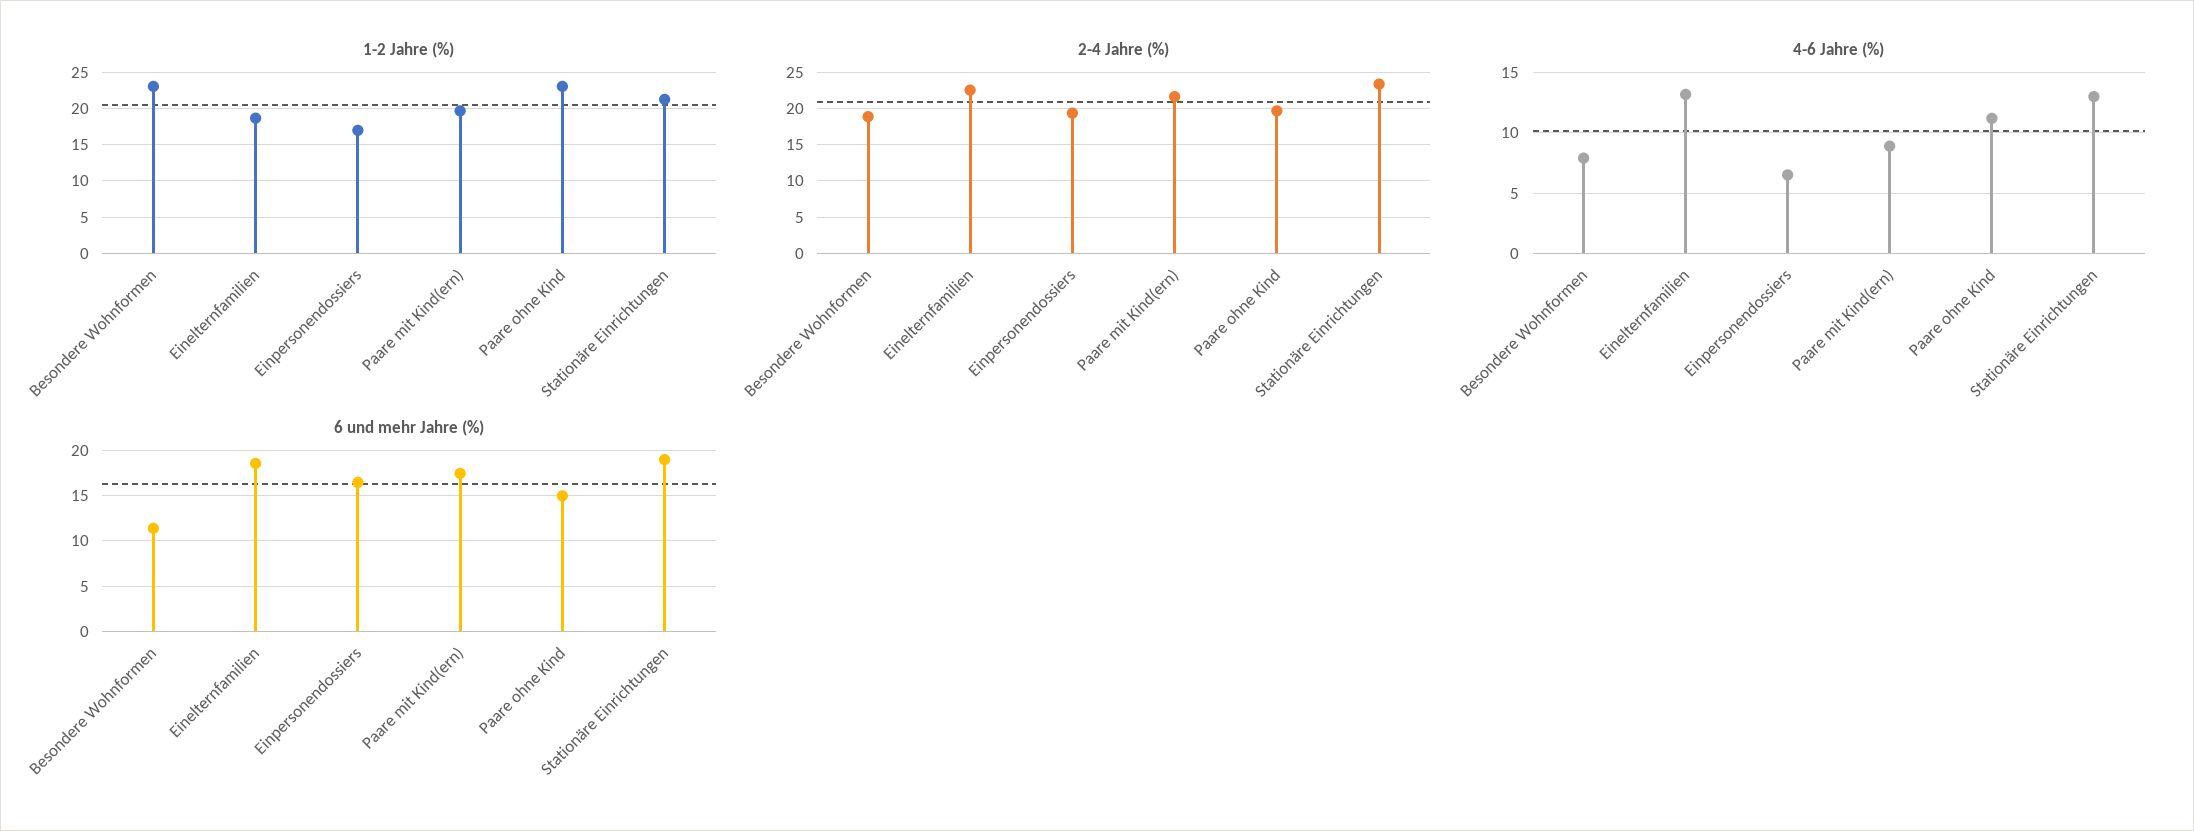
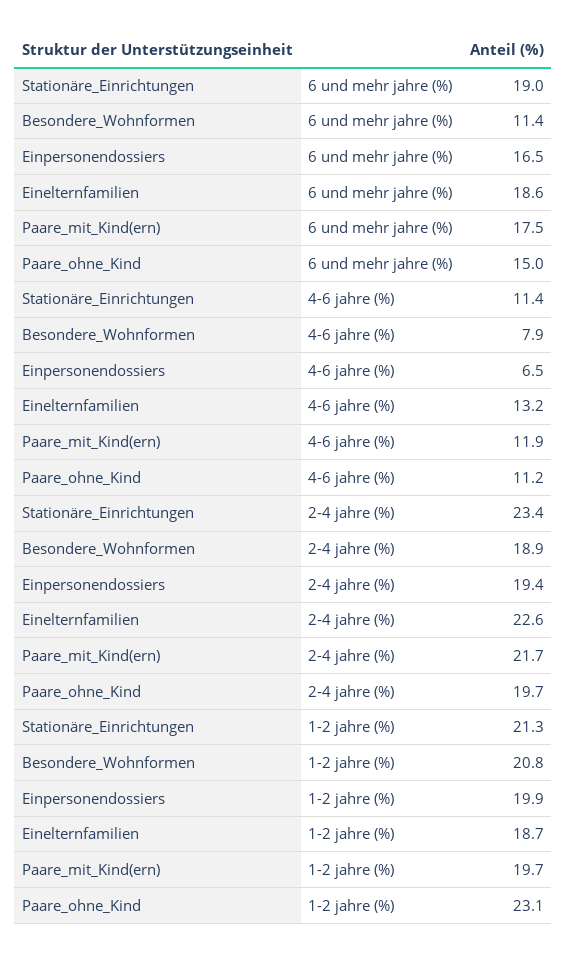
  {
    "1-2 Jahre (%)": {
-     "Besondere Wohnformen": 23,
+     "Besondere Wohnformen": 20.8,
      "Einelternfamilien": 18.7,
-     "Einpersonendossiers": 17,
+     "Einpersonendossiers": 19.9,
      "Paare mit Kind(ern)": 19.7,
      "Paare ohne Kind": 23.1,
      "Stationäre Einrichtungen": 21.3
    },
    "2-4 Jahre (%)": {
      "Besondere Wohnformen": 18.9,
      "Einelternfamilien": 22.6,
      "Einpersonendossiers": 19.4,
      "Paare mit Kind(ern)": 21.7,
      "Paare ohne Kind": 19.7,
      "Stationäre Einrichtungen": 23.4
    },
    "4-6 Jahre (%)": {
      "Besondere Wohnformen": 7.9,
      "Einelternfamilien": 13.2,
      "Einpersonendossiers": 6.5,
-     "Paare mit Kind(ern)": 9,
+     "Paare mit Kind(ern)": 11.9,
      "Paare ohne Kind": 11.2,
-     "Stationäre Einrichtungen": 13
+     "Stationäre Einrichtungen": 11.4
    },
    "6 und mehr Jahre (%)": {
      "Besondere Wohnformen": 11.4,
      "Einelternfamilien": 18.6,
      "Einpersonendossiers": 16.5,
      "Paare mit Kind(ern)": 17.5,
      "Paare ohne Kind": 15,
      "Stationäre Einrichtungen": 19
    }
  }

